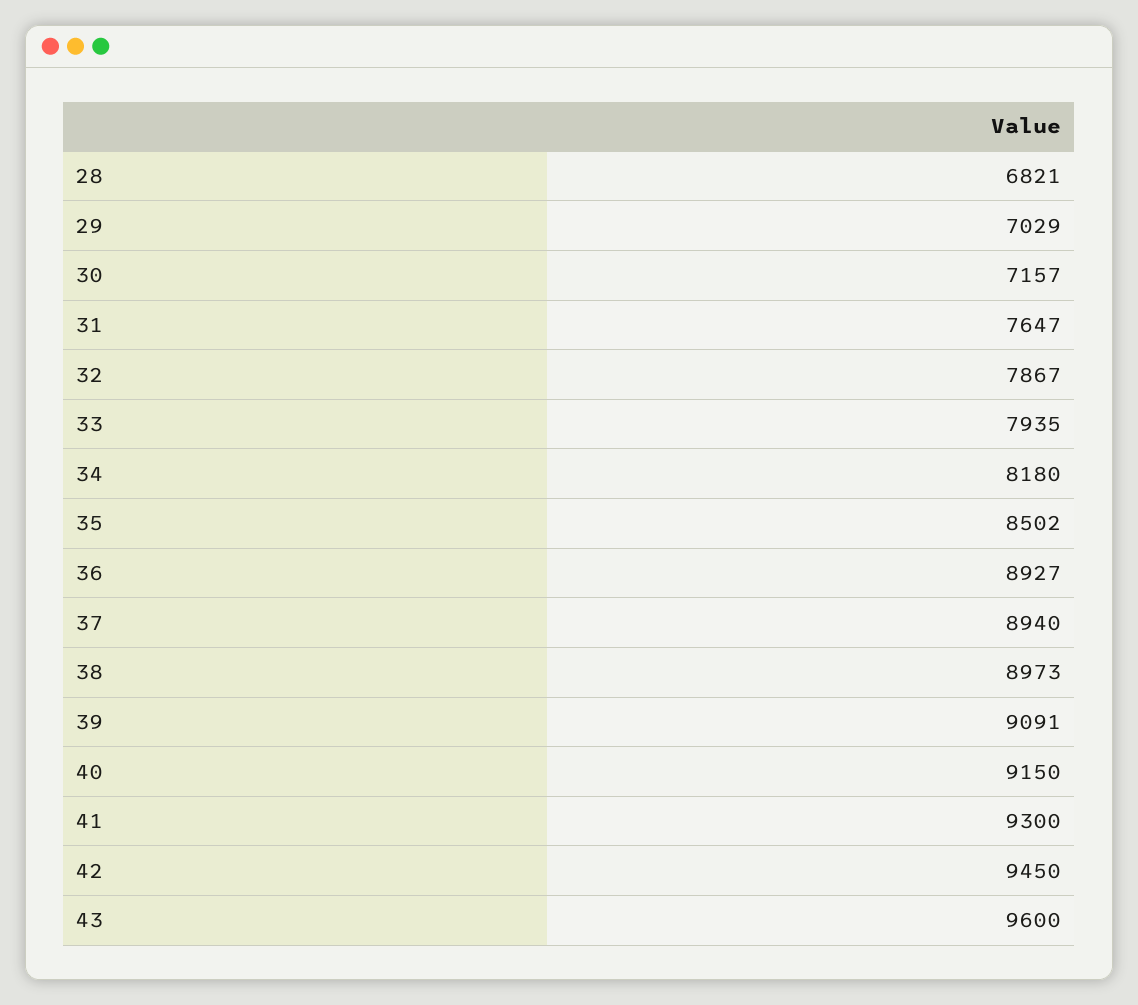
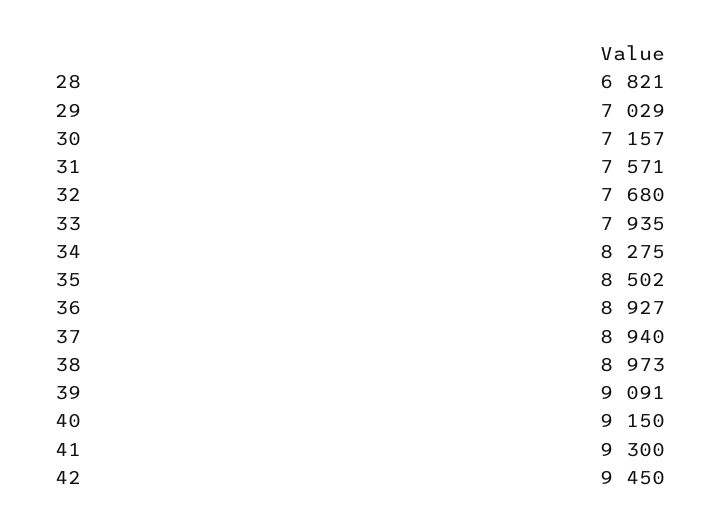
  {
    "28": 6821,
    "29": 7029,
    "30": 7157,
-   "31": 7647,
+   "31": 7571,
-   "32": 7867,
+   "32": 7680,
    "33": 7935,
-   "34": 8180,
+   "34": 8275,
    "35": 8502,
    "36": 8927,
    "37": 8940,
    "38": 8973,
    "39": 9091,
    "40": 9150,
    "41": 9300,
-   "42": 9450,
+   "42": 9450
-   "43": 9600
  }

